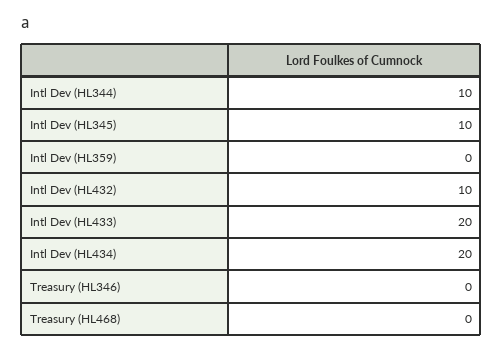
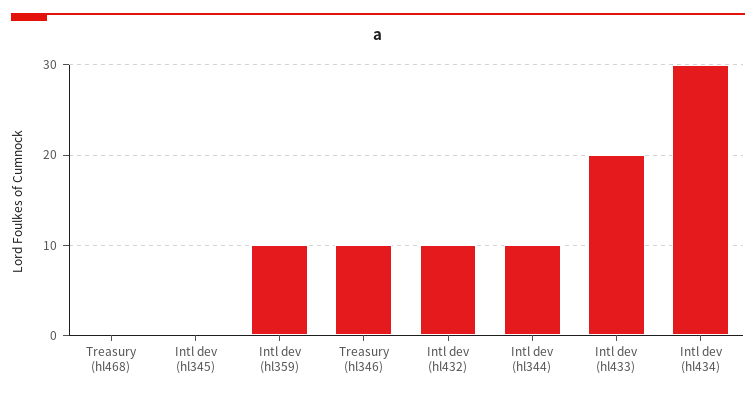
  {
    "Intl Dev (HL344)": 10,
-   "Intl Dev (HL345)": 10,
+   "Intl Dev (HL345)": 0,
-   "Intl Dev (HL359)": 0,
+   "Intl Dev (HL359)": 10,
    "Intl Dev (HL432)": 10,
    "Intl Dev (HL433)": 20,
-   "Intl Dev (HL434)": 20,
+   "Intl Dev (HL434)": 30,
-   "Treasury (HL346)": 0,
+   "Treasury (HL346)": 10,
    "Treasury (HL468)": 0
  }

